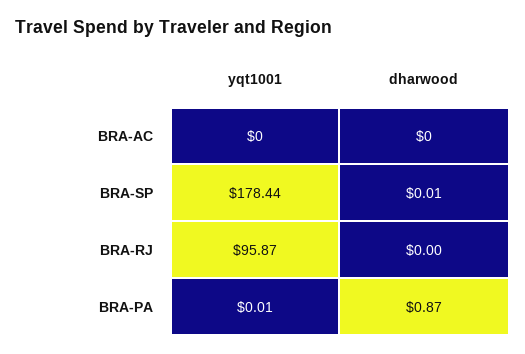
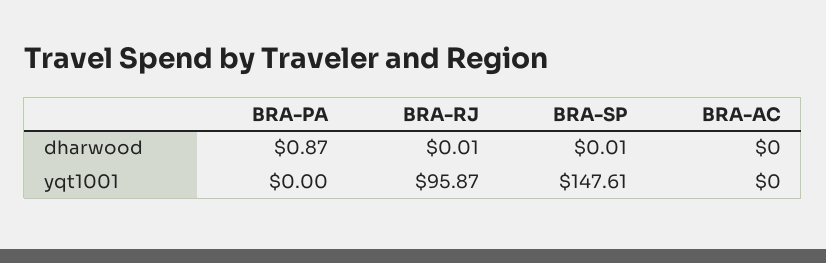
  {
    "yqt1001": {
      "BRA-AC": 0,
-     "BRA-SP": 178.44,
+     "BRA-SP": 147.61,
      "BRA-RJ": 95.87,
-     "BRA-PA": 0.01
+     "BRA-PA": 0
    },
    "dharwood": {
      "BRA-AC": 0,
      "BRA-SP": 0.01,
-     "BRA-RJ": 0,
+     "BRA-RJ": 0.01,
      "BRA-PA": 0.87
    }
  }

